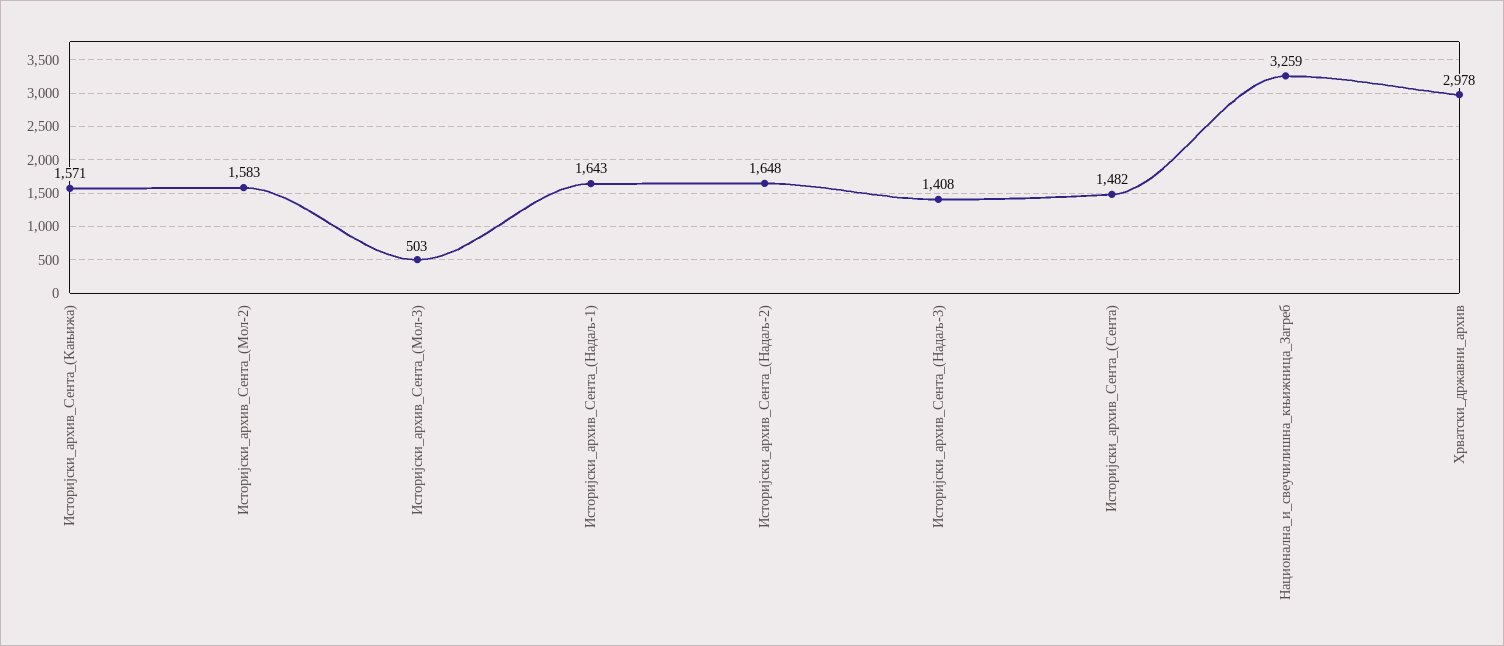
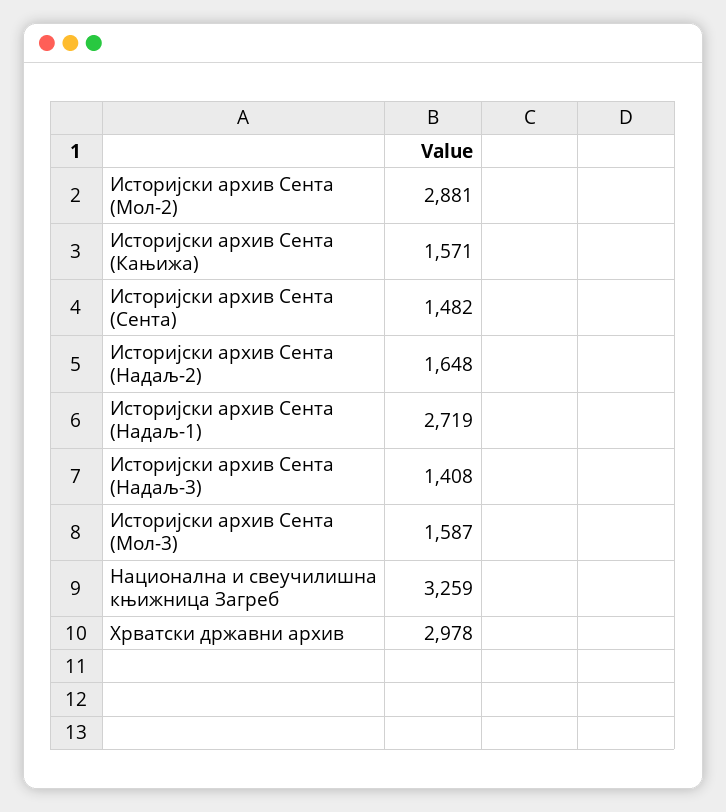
  {
    "Историјски_архив_Сента_(Кањижа)": 1571,
-   "Историјски_архив_Сента_(Мол-2)": 1583,
+   "Историјски_архив_Сента_(Мол-2)": 2881,
-   "Историјски_архив_Сента_(Мол-3)": 503,
+   "Историјски_архив_Сента_(Мол-3)": 1587,
-   "Историјски_архив_Сента_(Надаљ-1)": 1643,
+   "Историјски_архив_Сента_(Надаљ-1)": 2719,
    "Историјски_архив_Сента_(Надаљ-2)": 1648,
    "Историјски_архив_Сента_(Надаљ-3)": 1408,
    "Историјски_архив_Сента_(Сента)": 1482,
    "Национална_и_свеучилишна_књижница_Загреб": 3259,
    "Хрватски_државни_архив": 2978
  }

